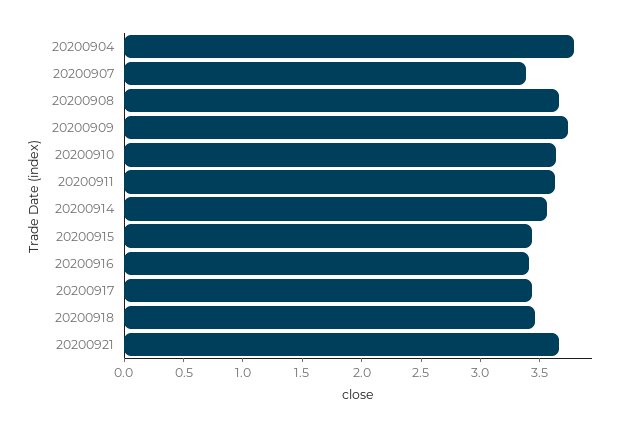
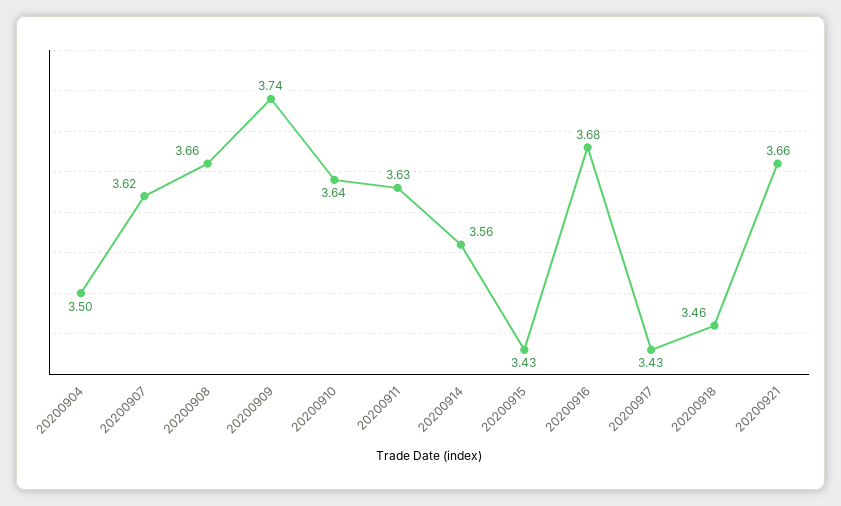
  {
-   "20200904": 3.8,
+   "20200904": 3.5,
-   "20200907": 3.4,
+   "20200907": 3.62,
    "20200908": 3.66,
    "20200909": 3.74,
    "20200910": 3.64,
    "20200911": 3.63,
    "20200914": 3.56,
    "20200915": 3.43,
-   "20200916": 3.4,
+   "20200916": 3.68,
    "20200917": 3.43,
    "20200918": 3.46,
    "20200921": 3.66
  }

